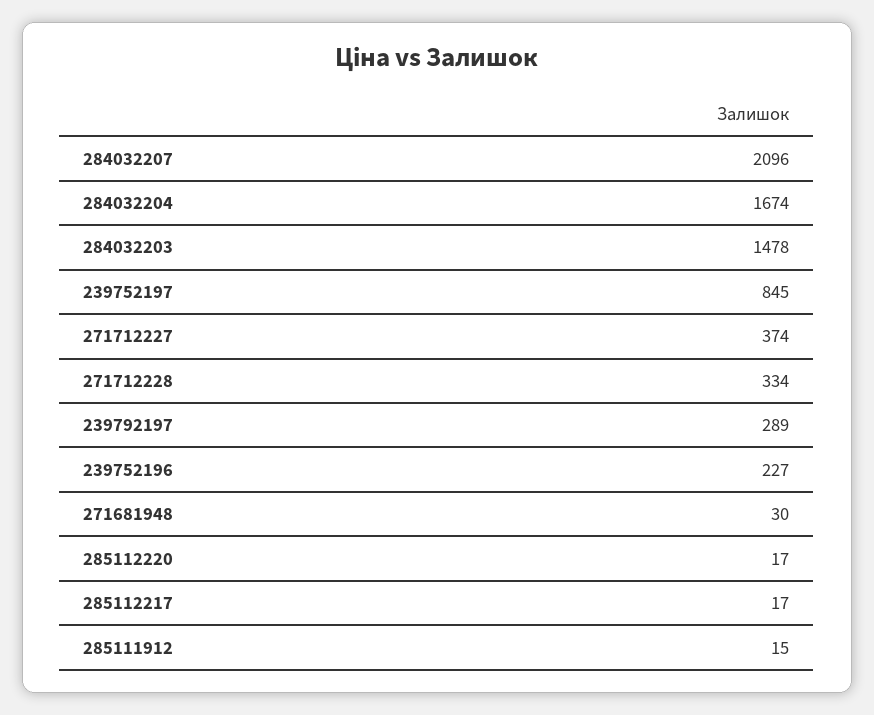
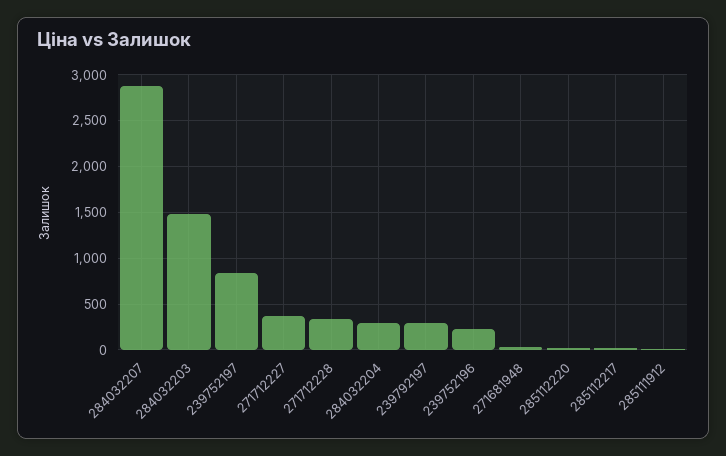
  {
-   "284032207": 2096,
+   "284032207": 2900,
-   "284032204": 1674,
+   "284032204": 300,
    "284032203": 1478,
    "239752197": 845,
    "271712227": 374,
    "271712228": 334,
    "239792197": 289,
    "239752196": 227,
    "271681948": 30,
    "285112220": 17,
    "285112217": 17,
    "285111912": 15
  }

